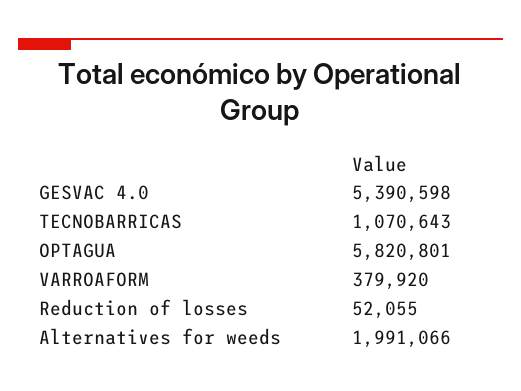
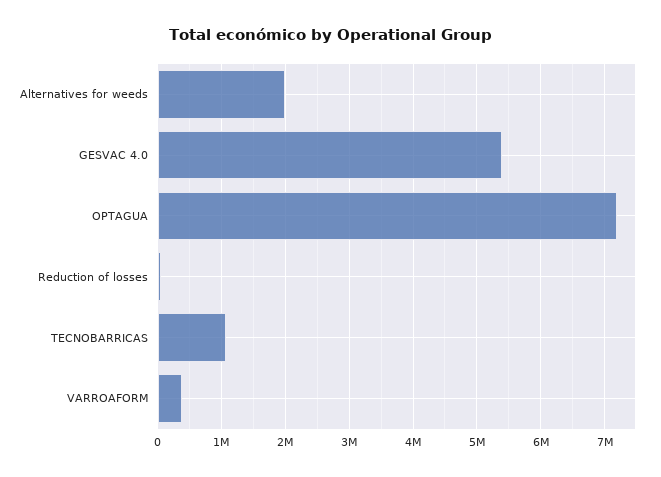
  {
    "GESVAC 4.0": 5390598,
    "TECNOBARRICAS": 1070643,
-   "OPTAGUA": 5820801,
+   "OPTAGUA": 7200000,
    "VARROAFORM": 379920,
    "Reduction of losses": 52055,
    "Alternatives for weeds": 1991066
  }

